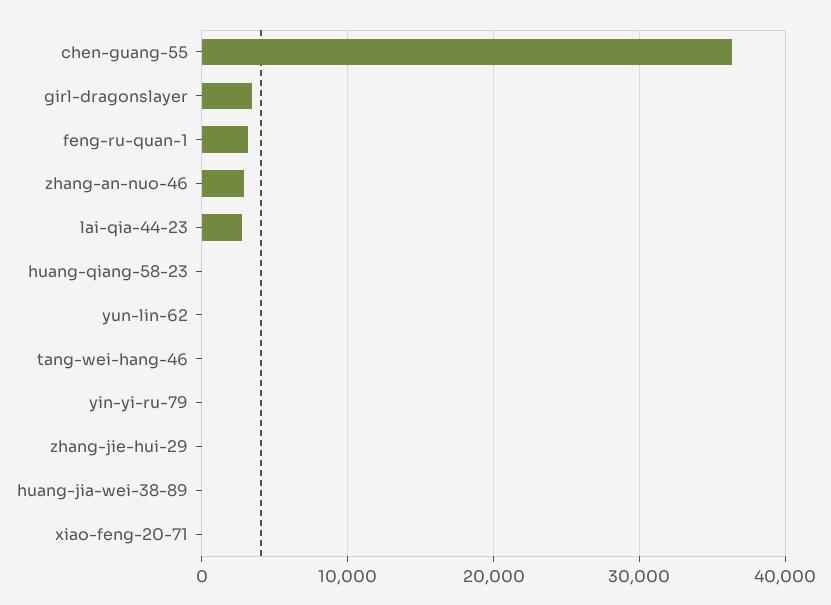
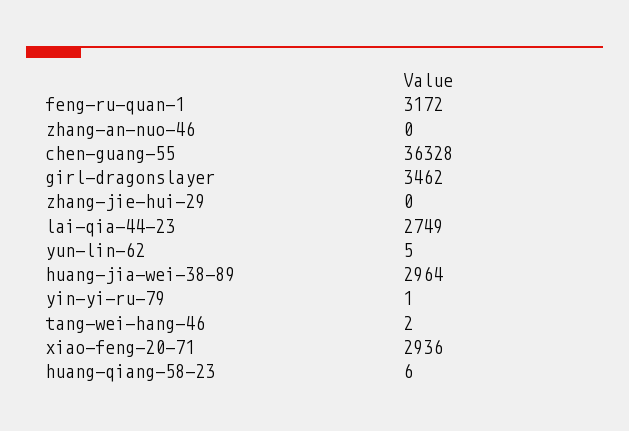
  {
    "chen-guang-55": 36328,
    "girl-dragonslayer": 3462,
    "feng-ru-quan-1": 3172,
-   "zhang-an-nuo-46": 3000,
+   "zhang-an-nuo-46": 0,
    "lai-qia-44-23": 2749,
    "huang-qiang-58-23": 6,
    "yun-lin-62": 5,
    "tang-wei-hang-46": 2,
    "yin-yi-ru-79": 1,
    "zhang-jie-hui-29": 0,
-   "huang-jia-wei-38-89": 0,
+   "huang-jia-wei-38-89": 2964,
-   "xiao-feng-20-71": 0
+   "xiao-feng-20-71": 2936
  }

